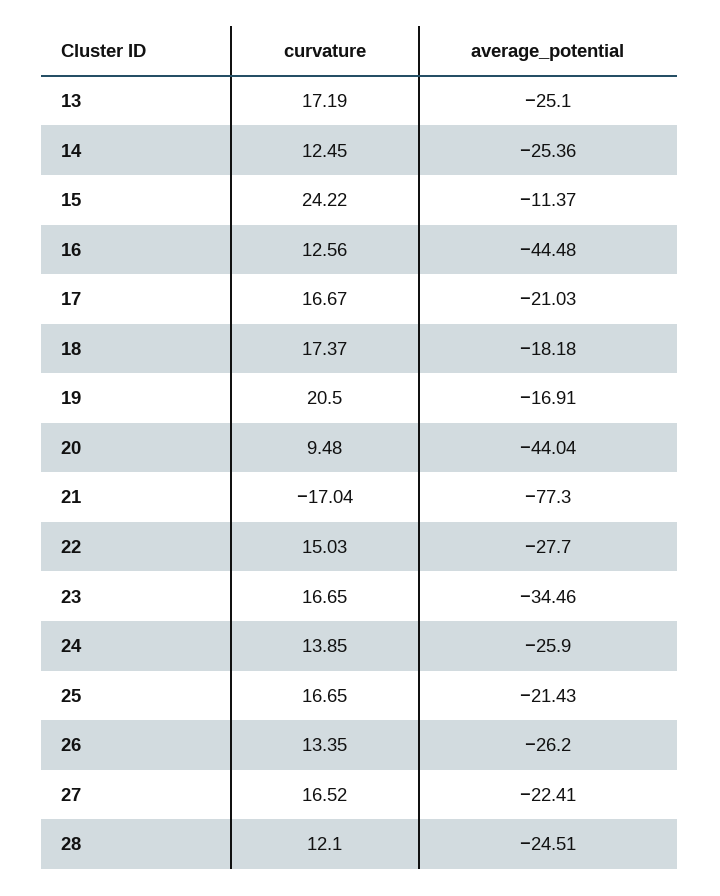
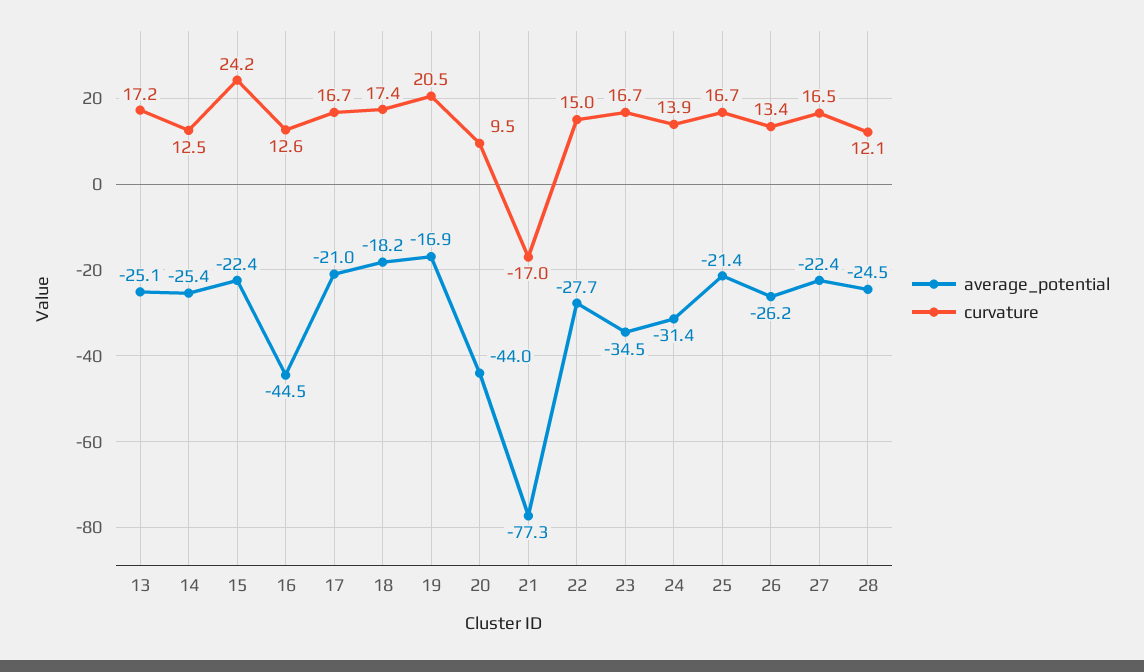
  {
    "curvature": {
      "13": 17.19,
      "14": 12.45,
      "15": 24.22,
      "16": 12.56,
      "17": 16.67,
      "18": 17.37,
      "19": 20.5,
      "20": 9.48,
      "21": -17.04,
      "22": 15.03,
      "23": 16.65,
      "24": 13.85,
      "25": 16.65,
      "26": 13.35,
      "27": 16.52,
      "28": 12.1
    },
    "average_potential": {
      "13": -25.1,
      "14": -25.36,
-     "15": -11.37,
+     "15": -22.4,
      "16": -44.48,
      "17": -21.03,
      "18": -18.18,
      "19": -16.91,
      "20": -44.04,
      "21": -77.3,
      "22": -27.7,
      "23": -34.46,
-     "24": -25.9,
+     "24": -31.4,
      "25": -21.43,
      "26": -26.2,
      "27": -22.41,
      "28": -24.51
    }
  }

